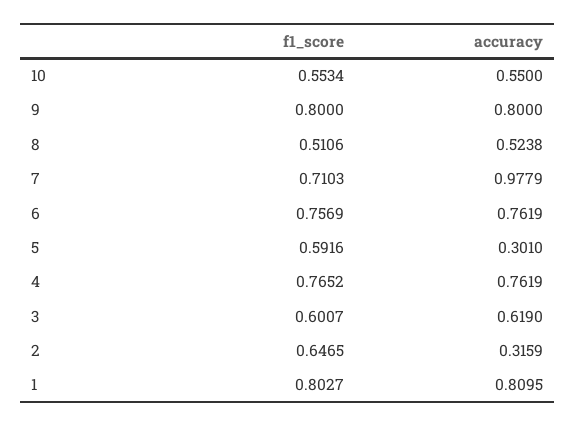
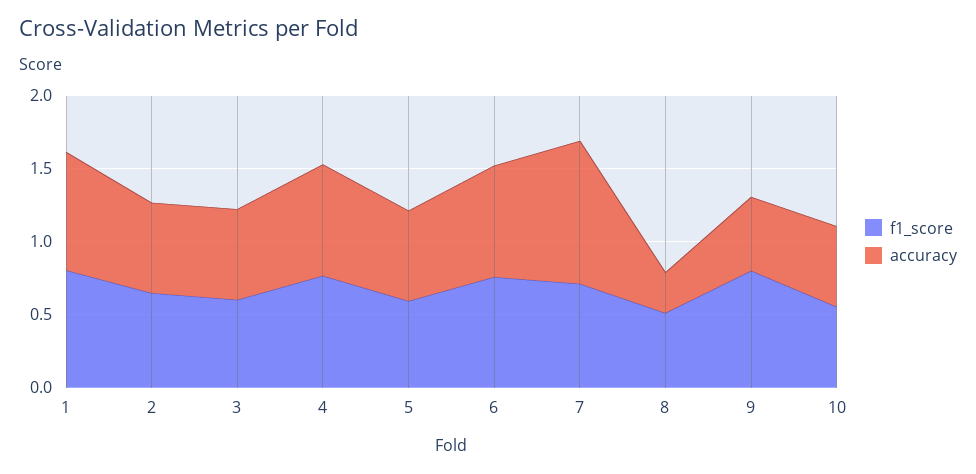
  {
    "f1_score": {
      "10": 0.5534,
      "9": 0.8,
      "8": 0.5106,
      "7": 0.7103,
      "6": 0.7569,
      "5": 0.5916,
      "4": 0.7652,
      "3": 0.6007,
      "2": 0.6465,
      "1": 0.8027
    },
    "accuracy": {
      "10": 0.55,
-     "9": 0.8,
+     "9": 0.5,
-     "8": 0.5238,
+     "8": 0.3,
      "7": 0.9779,
      "6": 0.7619,
-     "5": 0.301,
+     "5": 0.6,
      "4": 0.7619,
      "3": 0.619,
-     "2": 0.3159,
+     "2": 0.6,
      "1": 0.8095
    }
  }

